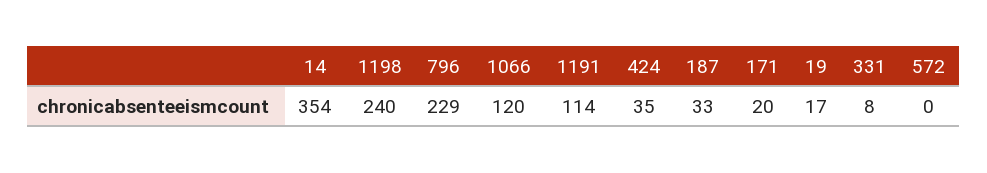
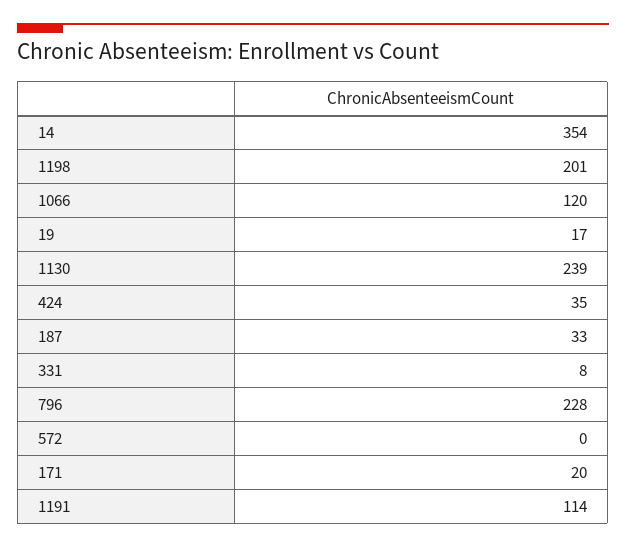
  {
    "14": 354,
-   "1198": 240,
+   "1198": 201,
-   "796": 229,
+   "796": 228,
    "1066": 120,
    "1191": 114,
    "424": 35,
    "187": 33,
    "171": 20,
    "19": 17,
    "331": 8,
-   "572": 0
+   "572": 0,
+   "1130": 239
  }

